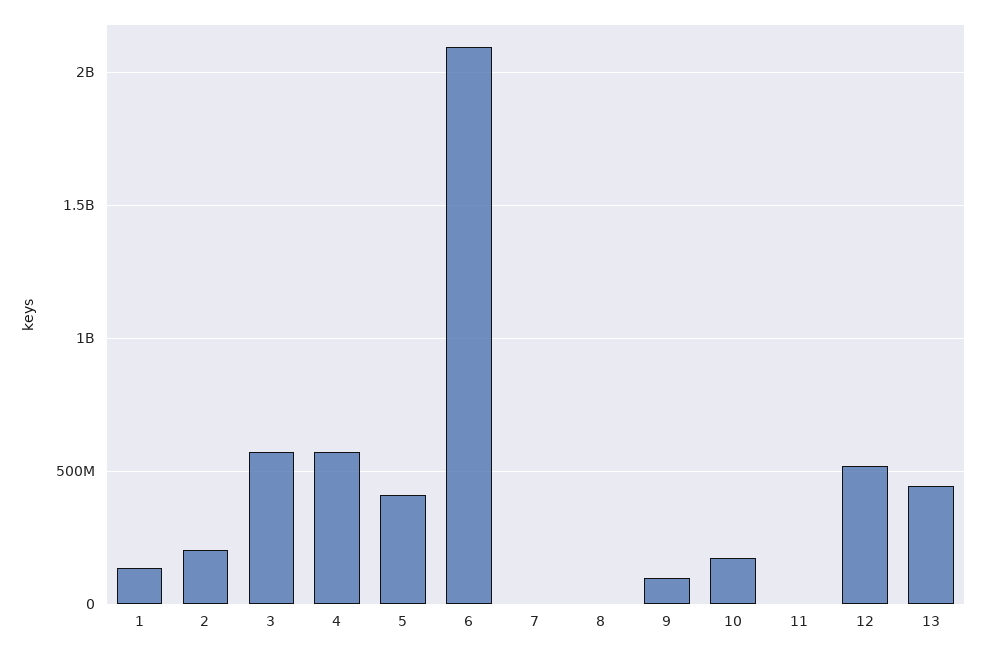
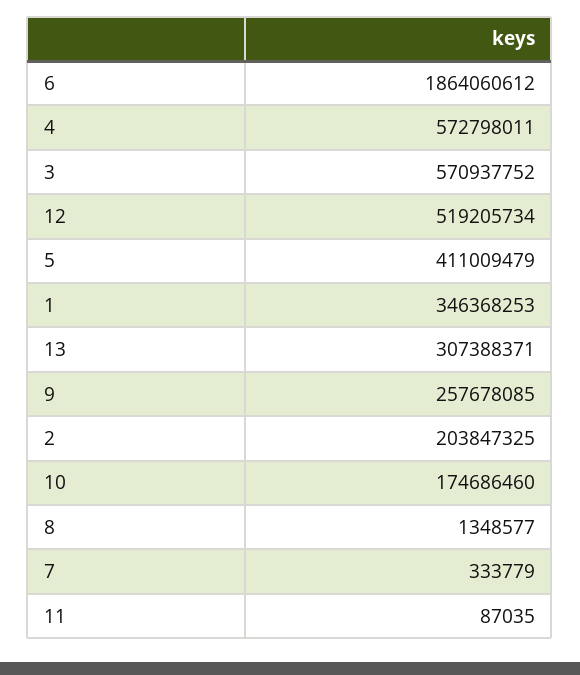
  {
-   "1": 150000000,
+   "1": 346368253,
    "2": 203847325,
    "3": 570937752,
    "4": 572798011,
    "5": 411009479,
-   "6": 2100000000,
+   "6": 1864060612,
    "7": 333779,
    "8": 1348577,
-   "9": 100000000,
+   "9": 257678085,
    "10": 174686460,
    "11": 87035,
    "12": 519205734,
-   "13": 450000000
+   "13": 307388371
  }

